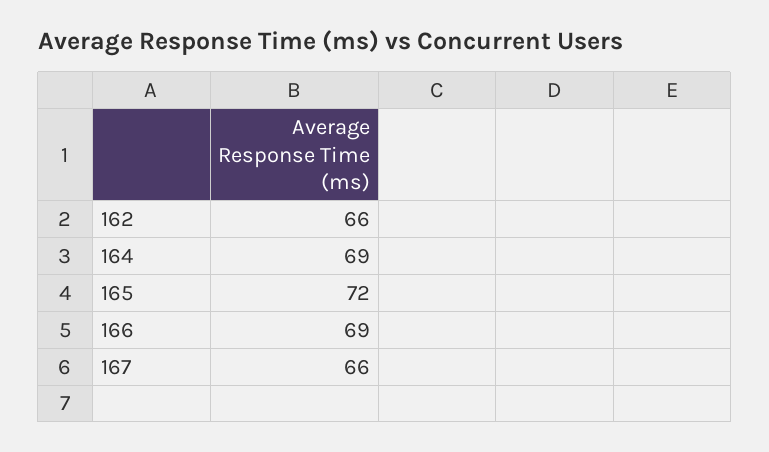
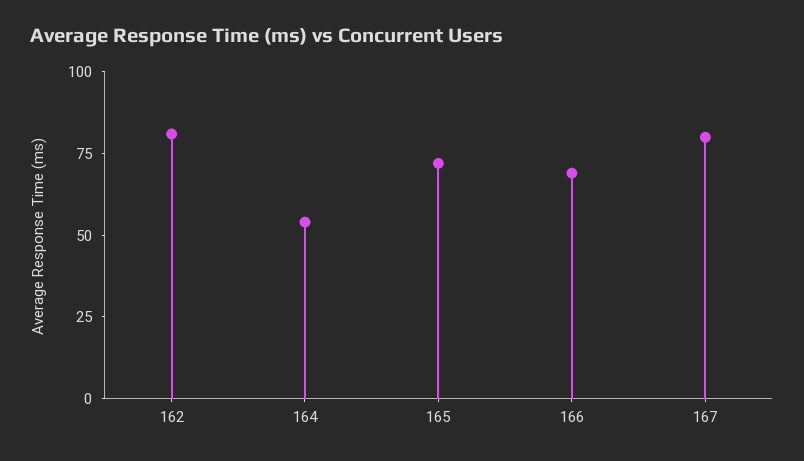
  {
-   "162": 66,
+   "162": 80,
-   "164": 69,
+   "164": 55,
    "165": 72,
    "166": 69,
-   "167": 66
+   "167": 80
  }

